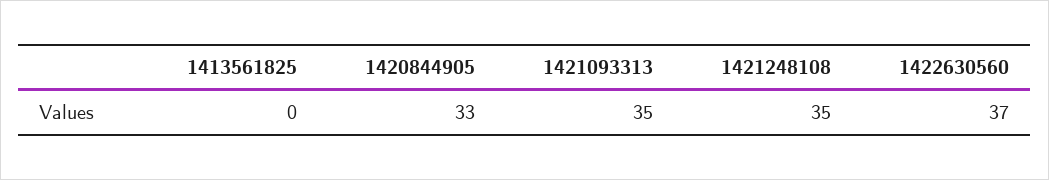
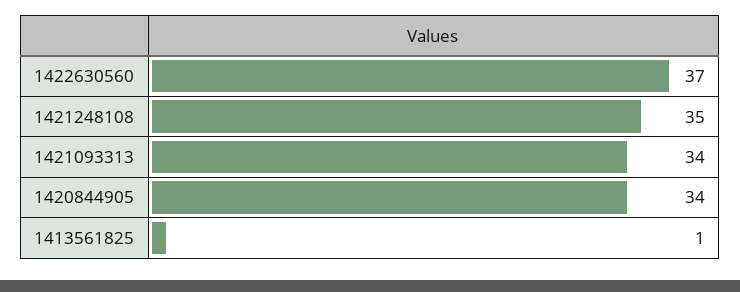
  {
-   "1413561825": 0,
+   "1413561825": 1,
-   "1420844905": 33,
+   "1420844905": 34,
-   "1421093313": 35,
+   "1421093313": 34,
    "1421248108": 35,
    "1422630560": 37
  }

